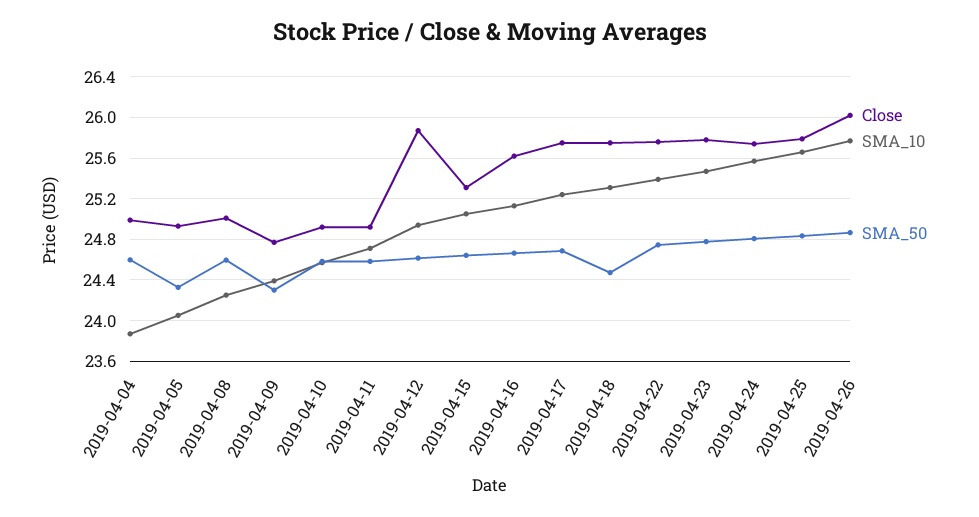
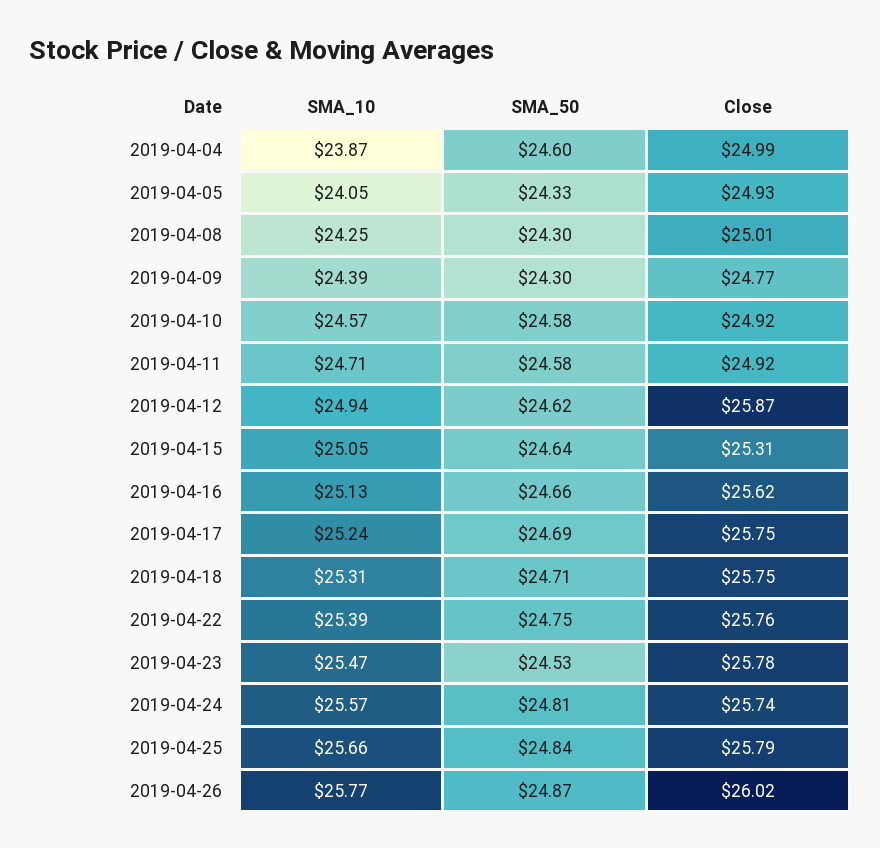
  {
    "Close": {
      "2019-04-04": 24.99,
      "2019-04-05": 24.93,
      "2019-04-08": 25.01,
      "2019-04-09": 24.77,
      "2019-04-10": 24.92,
      "2019-04-11": 24.92,
      "2019-04-12": 25.87,
      "2019-04-15": 25.31,
      "2019-04-16": 25.62,
      "2019-04-17": 25.75,
      "2019-04-18": 25.75,
      "2019-04-22": 25.76,
      "2019-04-23": 25.78,
      "2019-04-24": 25.74,
      "2019-04-25": 25.79,
      "2019-04-26": 26.02
    },
    "SMA_10": {
      "2019-04-04": 23.87,
      "2019-04-05": 24.05,
      "2019-04-08": 24.25,
      "2019-04-09": 24.39,
      "2019-04-10": 24.57,
      "2019-04-11": 24.71,
      "2019-04-12": 24.94,
      "2019-04-15": 25.05,
      "2019-04-16": 25.13,
      "2019-04-17": 25.24,
      "2019-04-18": 25.31,
      "2019-04-22": 25.39,
      "2019-04-23": 25.47,
      "2019-04-24": 25.57,
      "2019-04-25": 25.66,
      "2019-04-26": 25.77
    },
    "SMA_50": {
      "2019-04-04": 24.6,
      "2019-04-05": 24.33,
-     "2019-04-08": 24.6,
+     "2019-04-08": 24.3,
      "2019-04-09": 24.3,
      "2019-04-10": 24.58,
      "2019-04-11": 24.58,
      "2019-04-12": 24.62,
      "2019-04-15": 24.64,
      "2019-04-16": 24.66,
      "2019-04-17": 24.69,
-     "2019-04-18": 24.5,
+     "2019-04-18": 24.71,
      "2019-04-22": 24.75,
-     "2019-04-23": 24.8,
+     "2019-04-23": 24.53,
      "2019-04-24": 24.81,
      "2019-04-25": 24.84,
      "2019-04-26": 24.87
    }
  }

